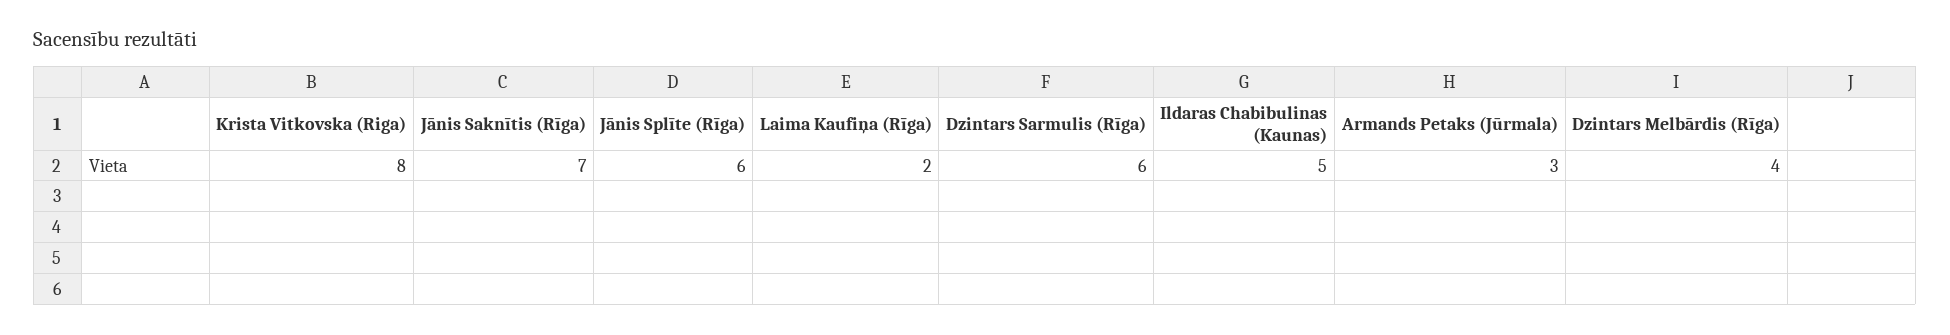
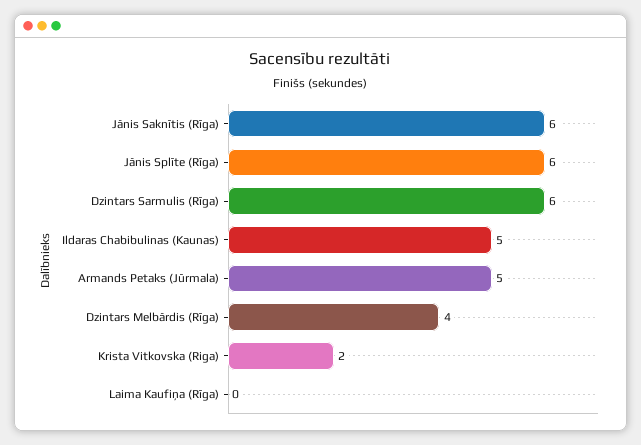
  {
-   "Krista Vitkovska (Riga)": 8,
+   "Krista Vitkovska (Riga)": 2,
-   "Jānis Saknītis (Rīga)": 7,
+   "Jānis Saknītis (Rīga)": 6,
    "Jānis Splīte (Rīga)": 6,
-   "Laima Kaufiņa (Rīga)": 2,
+   "Laima Kaufiņa (Rīga)": 0,
    "Dzintars Sarmulis (Rīga)": 6,
    "Ildaras Chabibulinas (Kaunas)": 5,
-   "Armands Petaks (Jūrmala)": 3,
+   "Armands Petaks (Jūrmala)": 5,
    "Dzintars Melbārdis (Rīga)": 4
  }

